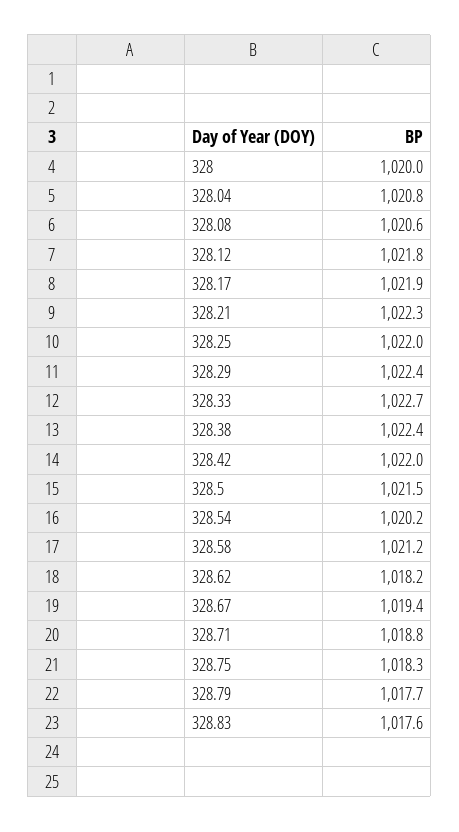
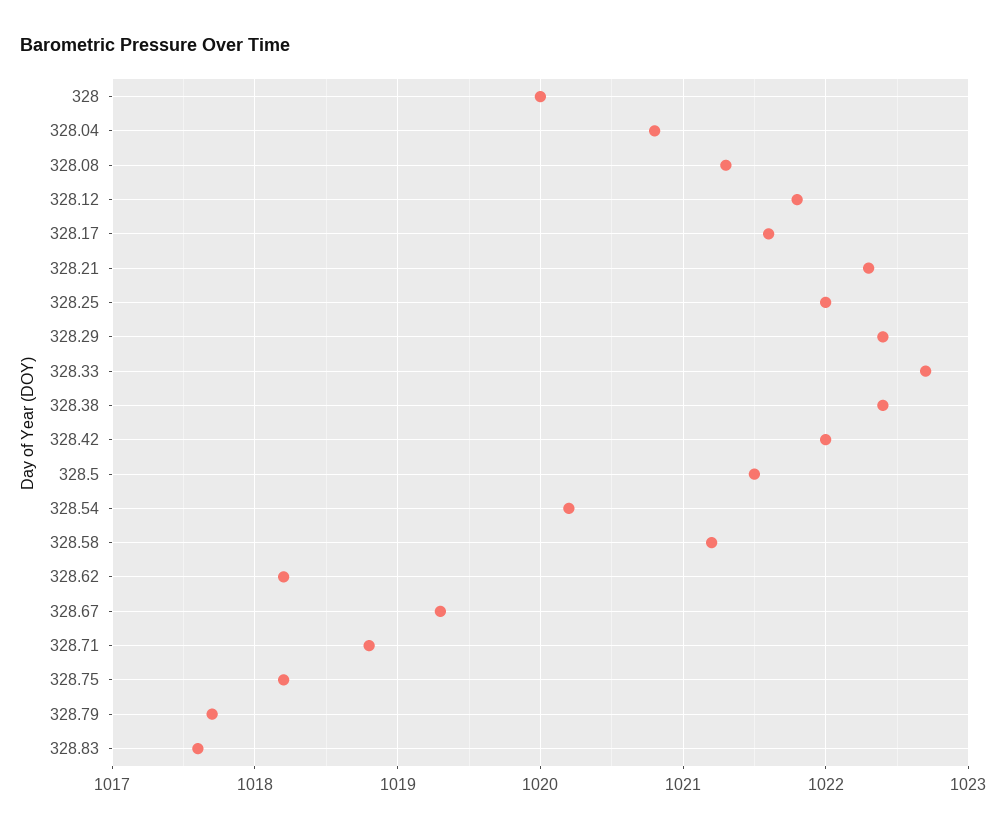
  {
    "328": 1020,
    "328.04": 1020.8,
-   "328.08": 1020.6,
+   "328.08": 1021.3,
    "328.12": 1021.8,
-   "328.17": 1021.9,
+   "328.17": 1021.6,
    "328.21": 1022.3,
    "328.25": 1022,
    "328.29": 1022.4,
    "328.33": 1022.7,
    "328.38": 1022.4,
    "328.42": 1022,
    "328.5": 1021.5,
    "328.54": 1020.2,
    "328.58": 1021.2,
    "328.62": 1018.2,
-   "328.67": 1019.4,
+   "328.67": 1019.3,
    "328.71": 1018.8,
-   "328.75": 1018.3,
+   "328.75": 1018.2,
    "328.79": 1017.7,
    "328.83": 1017.6
  }

